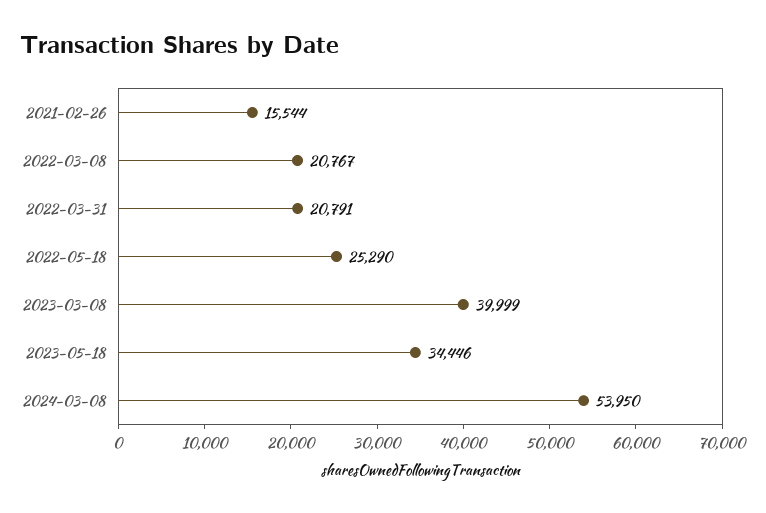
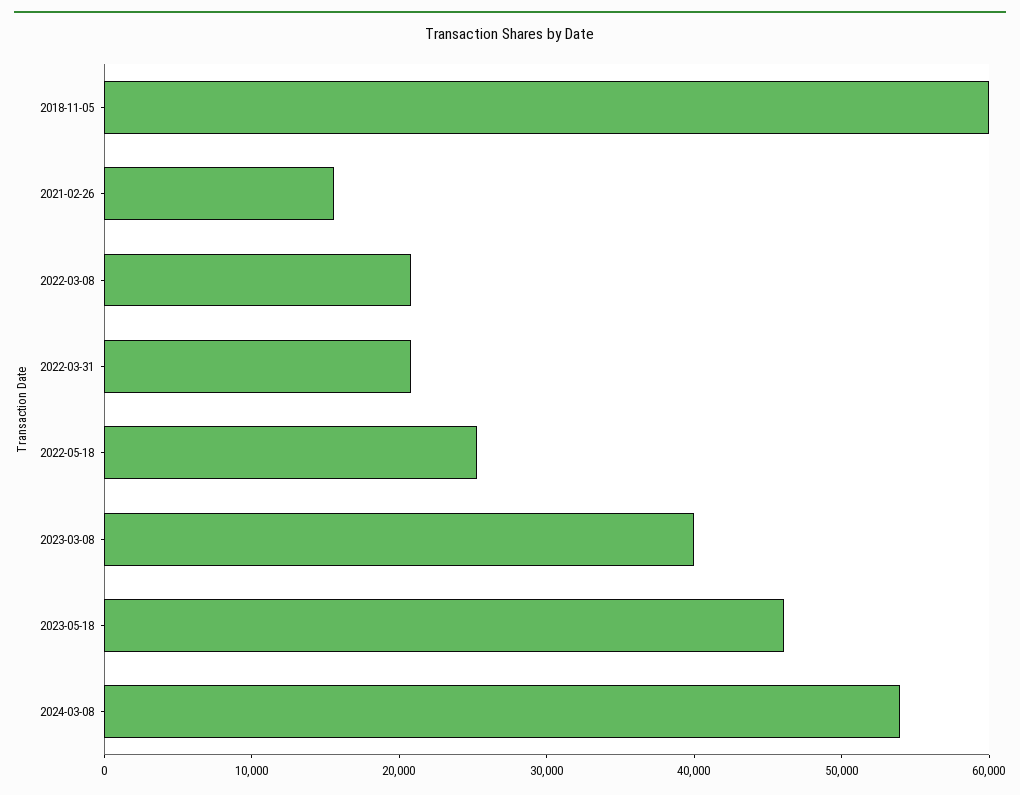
  {
    "2021-02-26": 15544,
    "2022-03-08": 20767,
    "2022-03-31": 20791,
    "2022-05-18": 25290,
    "2023-03-08": 39999,
-   "2023-05-18": 34446,
+   "2023-05-18": 46000,
-   "2024-03-08": 53950
+   "2024-03-08": 53950,
+   "2018-11-05": 60000
  }

